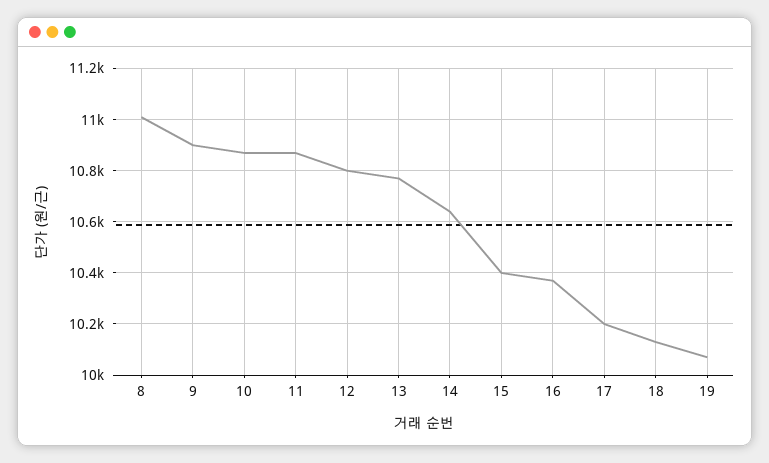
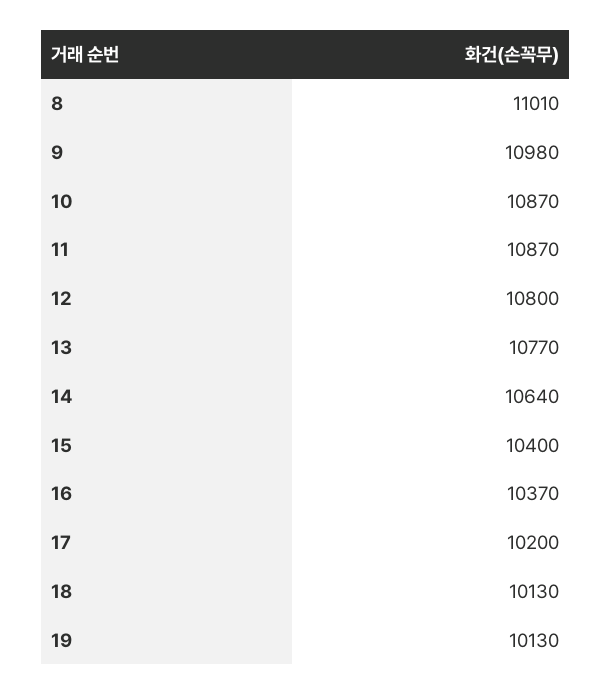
  {
    "8": 11010,
-   "9": 10900,
+   "9": 10980,
    "10": 10870,
    "11": 10870,
    "12": 10800,
    "13": 10770,
    "14": 10640,
    "15": 10400,
    "16": 10370,
    "17": 10200,
    "18": 10130,
-   "19": 10075
+   "19": 10130
  }

